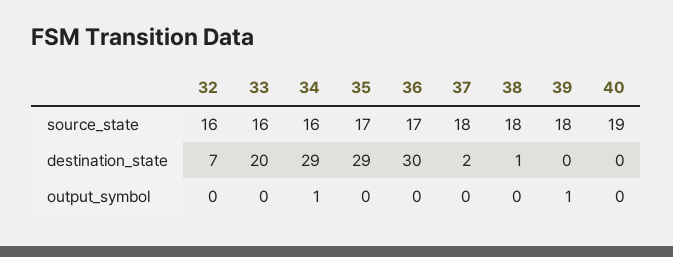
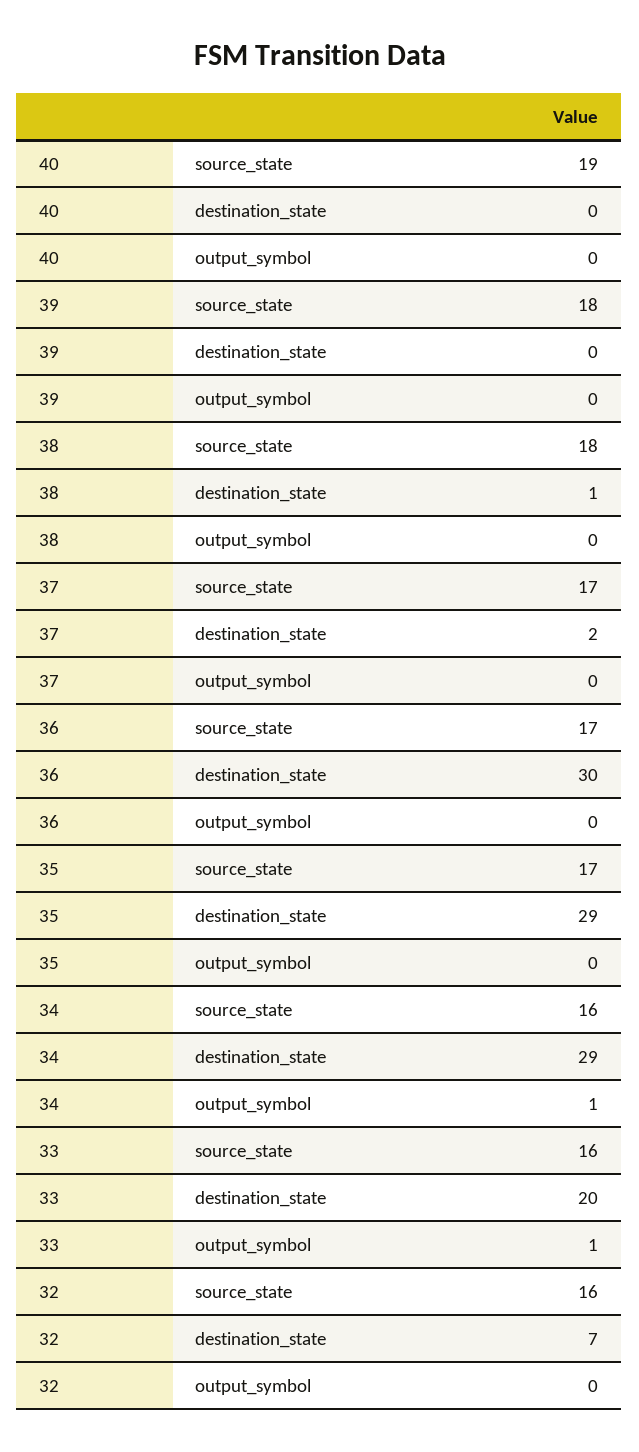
  {
    "32": {
      "source_state": 16,
      "destination_state": 7,
      "output_symbol": 0
    },
    "33": {
      "source_state": 16,
      "destination_state": 20,
-     "output_symbol": 0
+     "output_symbol": 1
    },
    "34": {
      "source_state": 16,
      "destination_state": 29,
      "output_symbol": 1
    },
    "35": {
      "source_state": 17,
      "destination_state": 29,
      "output_symbol": 0
    },
    "36": {
      "source_state": 17,
      "destination_state": 30,
      "output_symbol": 0
    },
    "37": {
-     "source_state": 18,
+     "source_state": 17,
      "destination_state": 2,
      "output_symbol": 0
    },
    "38": {
      "source_state": 18,
      "destination_state": 1,
      "output_symbol": 0
    },
    "39": {
      "source_state": 18,
      "destination_state": 0,
-     "output_symbol": 1
+     "output_symbol": 0
    },
    "40": {
      "source_state": 19,
      "destination_state": 0,
      "output_symbol": 0
    }
  }

